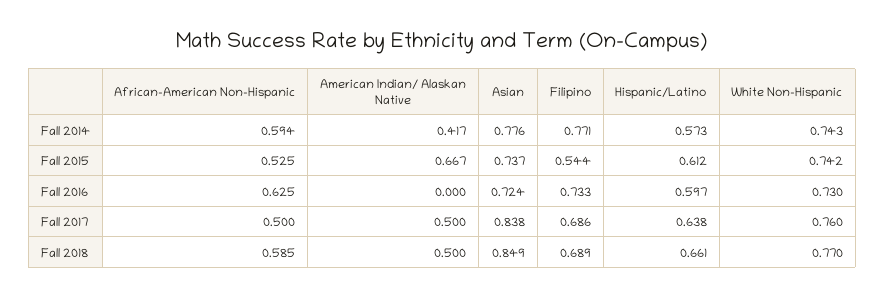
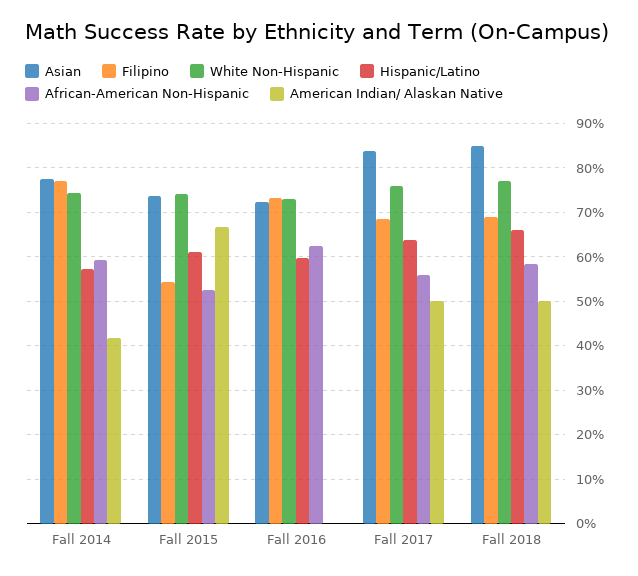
  {
    "African-American Non-Hispanic": {
      "Fall 2014": 0.594,
      "Fall 2015": 0.525,
      "Fall 2016": 0.625,
-     "Fall 2017": 0.5,
+     "Fall 2017": 0.56,
      "Fall 2018": 0.585
    },
    "American Indian/ Alaskan Native": {
      "Fall 2014": 0.417,
      "Fall 2015": 0.667,
      "Fall 2016": 0,
      "Fall 2017": 0.5,
      "Fall 2018": 0.5
    },
    "Asian": {
      "Fall 2014": 0.776,
      "Fall 2015": 0.737,
      "Fall 2016": 0.724,
      "Fall 2017": 0.838,
      "Fall 2018": 0.849
    },
    "Filipino": {
      "Fall 2014": 0.771,
      "Fall 2015": 0.544,
      "Fall 2016": 0.733,
      "Fall 2017": 0.686,
      "Fall 2018": 0.689
    },
    "Hispanic/Latino": {
      "Fall 2014": 0.573,
      "Fall 2015": 0.612,
      "Fall 2016": 0.597,
      "Fall 2017": 0.638,
      "Fall 2018": 0.661
    },
    "White Non-Hispanic": {
      "Fall 2014": 0.743,
      "Fall 2015": 0.742,
      "Fall 2016": 0.73,
      "Fall 2017": 0.76,
      "Fall 2018": 0.77
    }
  }

